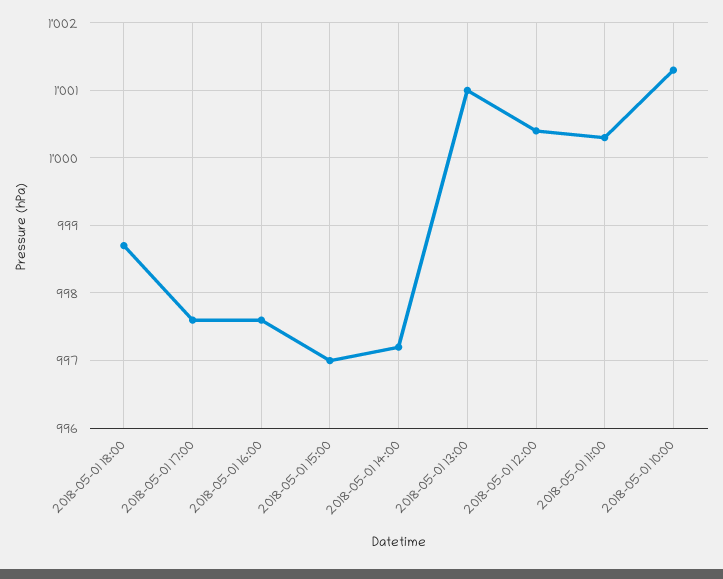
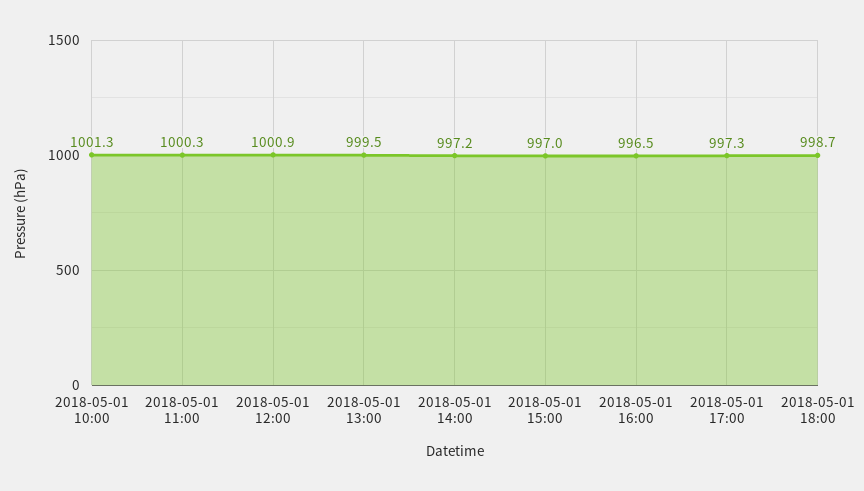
  {
    "2018-05-01 18:00": 998.7,
-   "2018-05-01 17:00": 997.6,
+   "2018-05-01 17:00": 997.3,
-   "2018-05-01 16:00": 997.6,
+   "2018-05-01 16:00": 996.5,
    "2018-05-01 15:00": 997,
    "2018-05-01 14:00": 997.2,
-   "2018-05-01 13:00": 1001,
+   "2018-05-01 13:00": 999.5,
-   "2018-05-01 12:00": 1000.4,
+   "2018-05-01 12:00": 1000.9,
    "2018-05-01 11:00": 1000.3,
    "2018-05-01 10:00": 1001.3
  }

